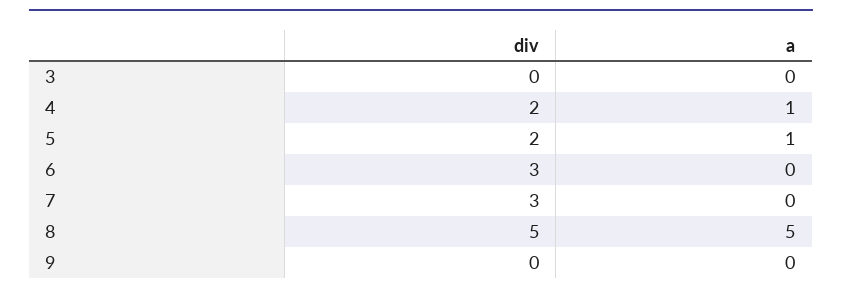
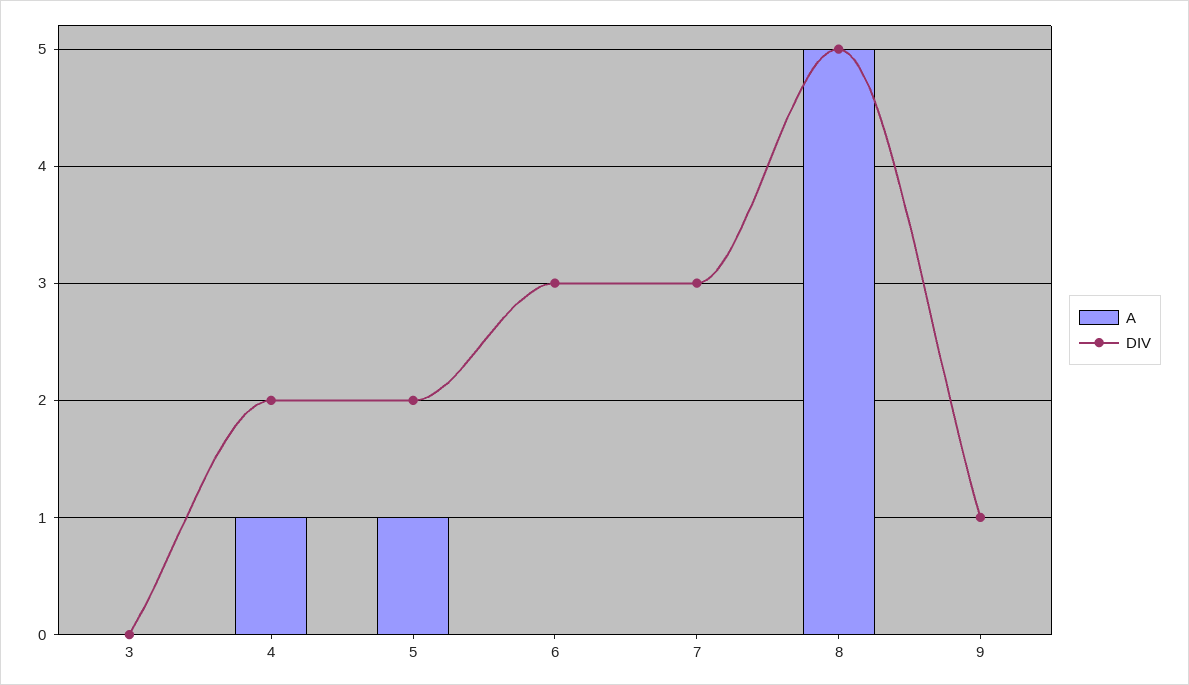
  {
    "div": {
      "3": 0,
      "4": 2,
      "5": 2,
      "6": 3,
      "7": 3,
      "8": 5,
-     "9": 0
+     "9": 1
    },
    "a": {
      "3": 0,
      "4": 1,
      "5": 1,
      "6": 0,
      "7": 0,
      "8": 5,
      "9": 0
    }
  }

